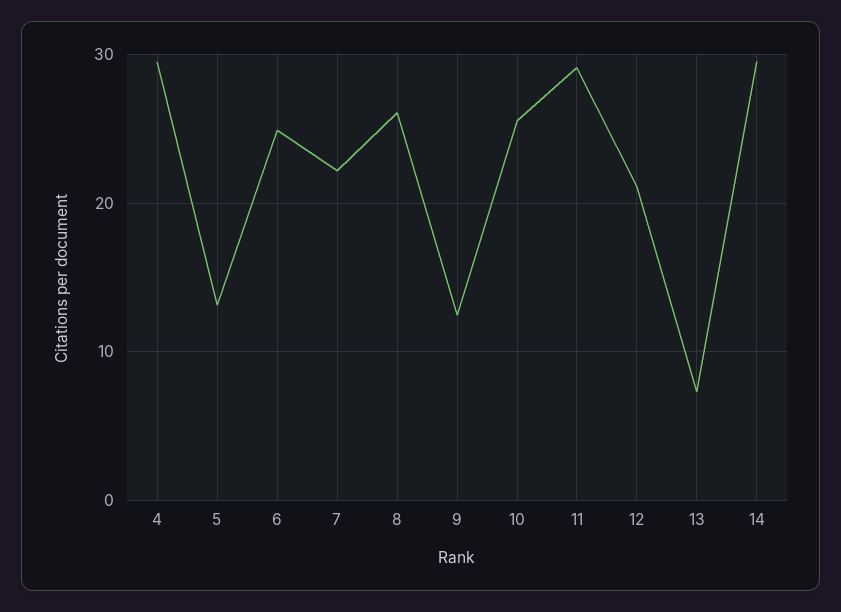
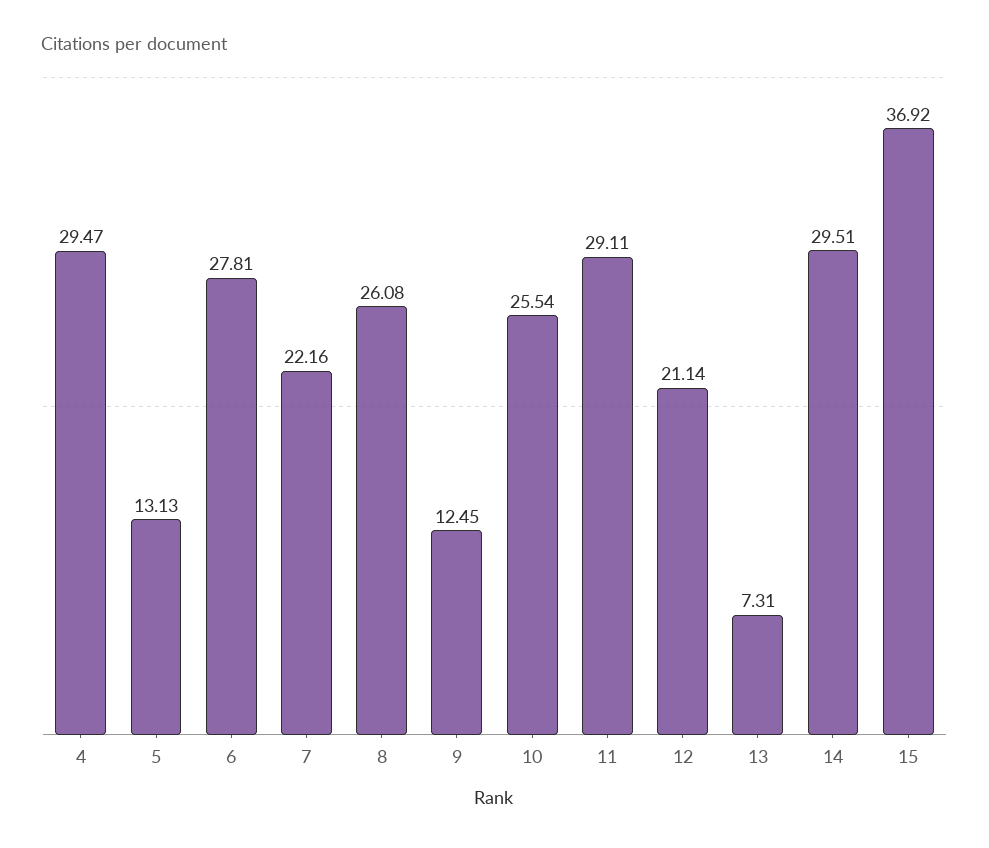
  {
    "4": 29.47,
    "5": 13.13,
-   "6": 25,
+   "6": 27.81,
    "7": 22.16,
    "8": 26.08,
    "9": 12.45,
    "10": 25.54,
    "11": 29.11,
    "12": 21.14,
    "13": 7.31,
-   "14": 29.51
+   "14": 29.51,
+   "15": 36.92
  }

